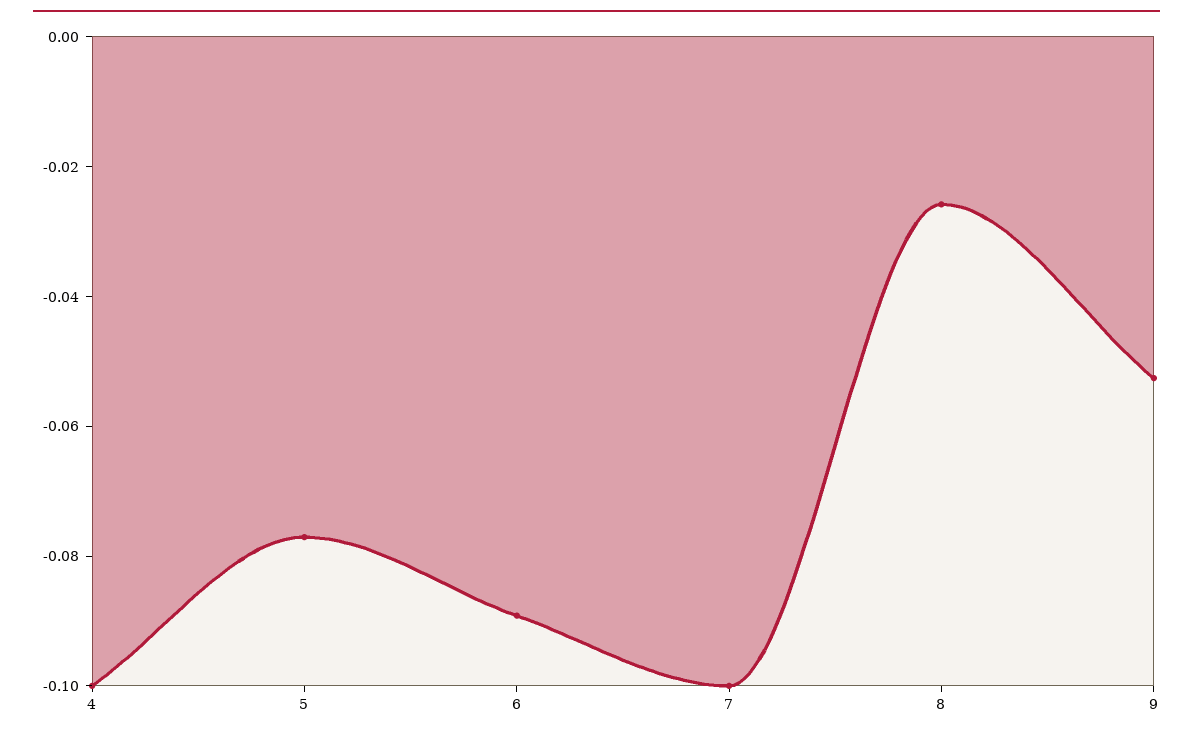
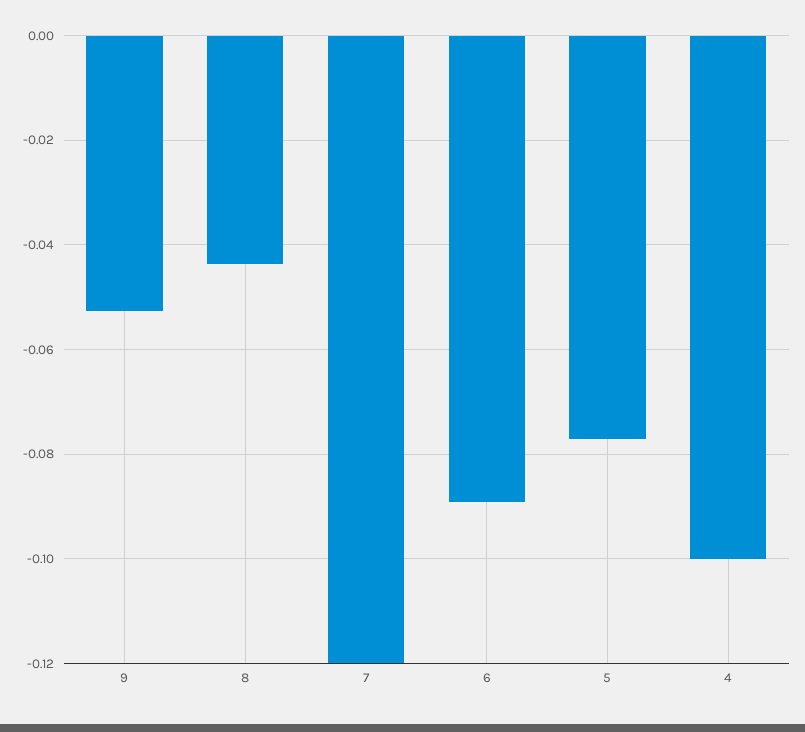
  {
    "4": -0.1,
    "5": -0.078,
    "6": -0.09,
-   "7": -0.1,
+   "7": -0.12,
-   "8": -0.025,
+   "8": -0.044,
    "9": -0.052
  }

